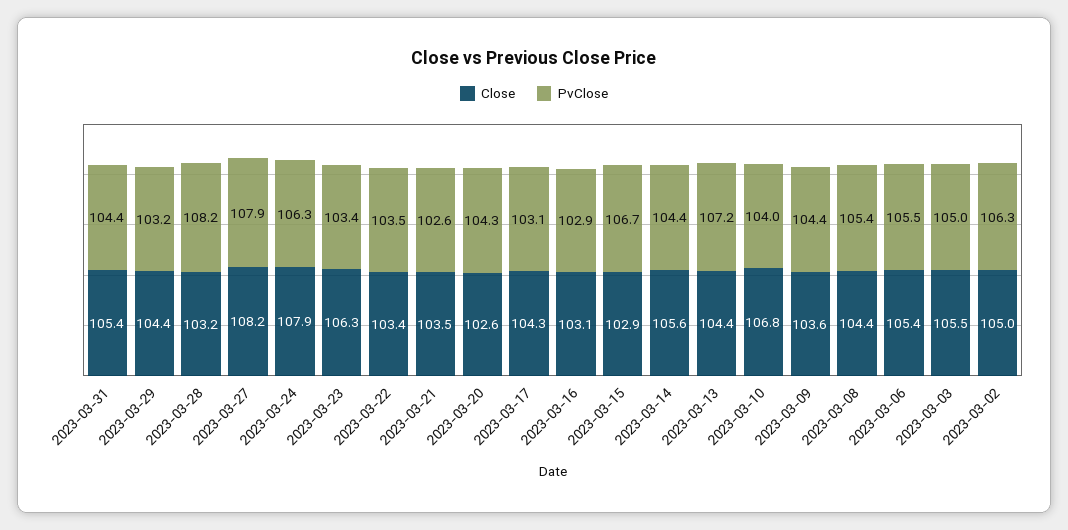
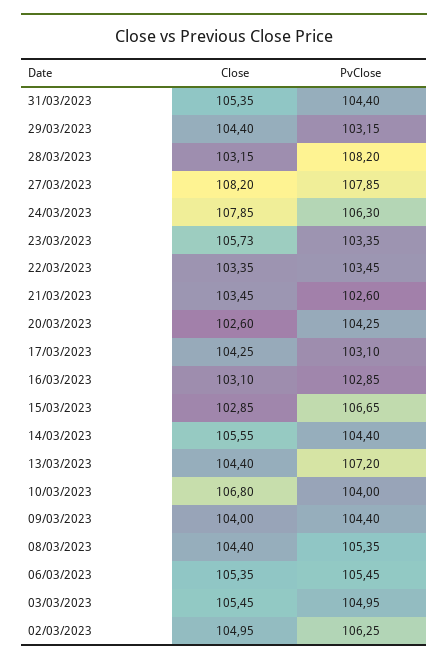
  {
    "Close": {
      "2023-03-31": 105.35,
      "2023-03-29": 104.4,
      "2023-03-28": 103.15,
      "2023-03-27": 108.2,
      "2023-03-24": 107.85,
-     "2023-03-23": 106.3,
+     "2023-03-23": 105.73,
      "2023-03-22": 103.35,
      "2023-03-21": 103.45,
      "2023-03-20": 102.6,
      "2023-03-17": 104.25,
      "2023-03-16": 103.1,
      "2023-03-15": 102.85,
      "2023-03-14": 105.55,
      "2023-03-13": 104.4,
      "2023-03-10": 106.8,
-     "2023-03-09": 103.6,
+     "2023-03-09": 104,
      "2023-03-08": 104.4,
      "2023-03-06": 105.35,
      "2023-03-03": 105.45,
      "2023-03-02": 104.95
    },
    "PvClose": {
      "2023-03-31": 104.4,
      "2023-03-29": 103.15,
      "2023-03-28": 108.2,
      "2023-03-27": 107.85,
      "2023-03-24": 106.3,
      "2023-03-23": 103.35,
      "2023-03-22": 103.45,
      "2023-03-21": 102.6,
      "2023-03-20": 104.25,
      "2023-03-17": 103.1,
      "2023-03-16": 102.85,
      "2023-03-15": 106.65,
      "2023-03-14": 104.4,
      "2023-03-13": 107.2,
      "2023-03-10": 104,
      "2023-03-09": 104.4,
      "2023-03-08": 105.35,
      "2023-03-06": 105.45,
      "2023-03-03": 104.95,
      "2023-03-02": 106.25
    }
  }

